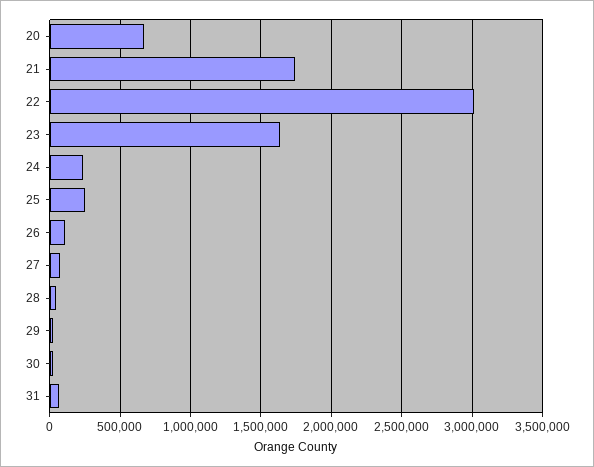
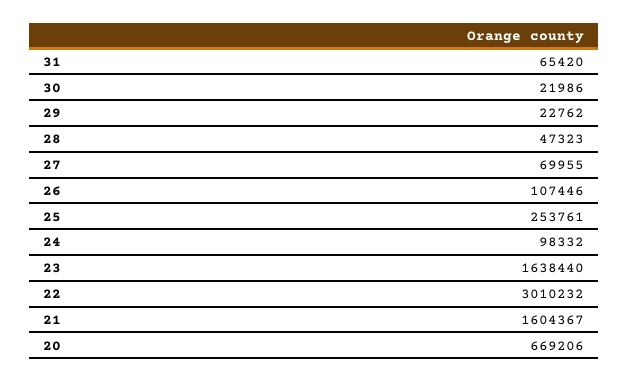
  {
    "20": 669206,
-   "21": 1750000,
+   "21": 1604367,
    "22": 3010232,
    "23": 1638440,
-   "24": 250000,
+   "24": 98332,
    "25": 253761,
    "26": 107446,
    "27": 69955,
    "28": 47323,
    "29": 22762,
    "30": 21986,
    "31": 65420
  }

